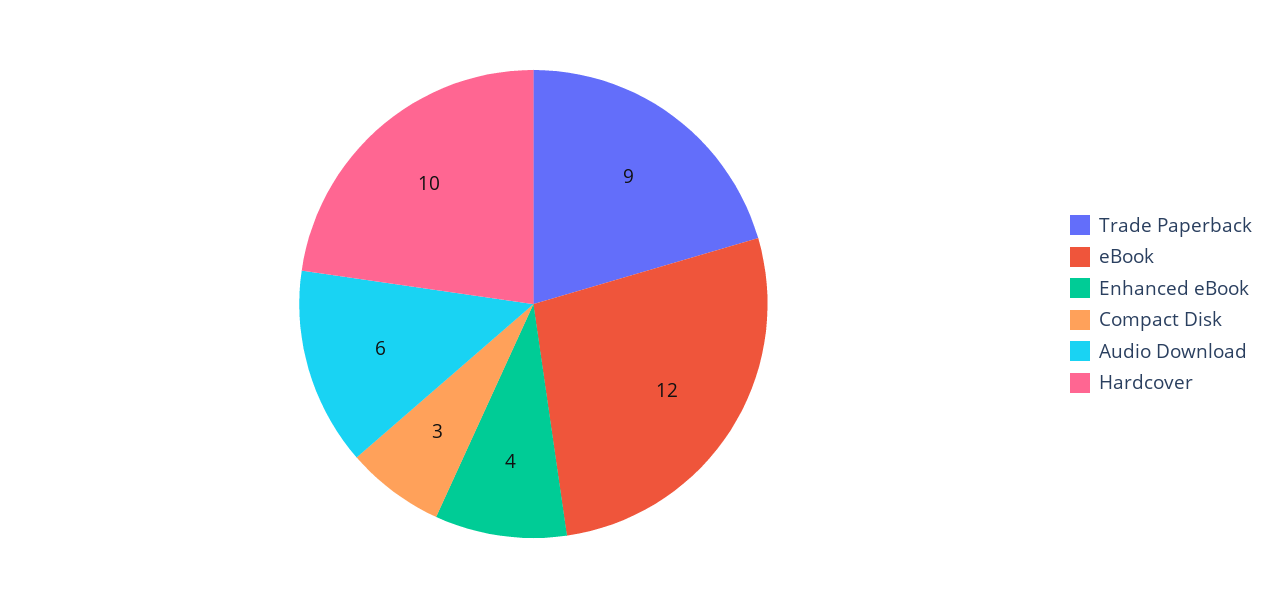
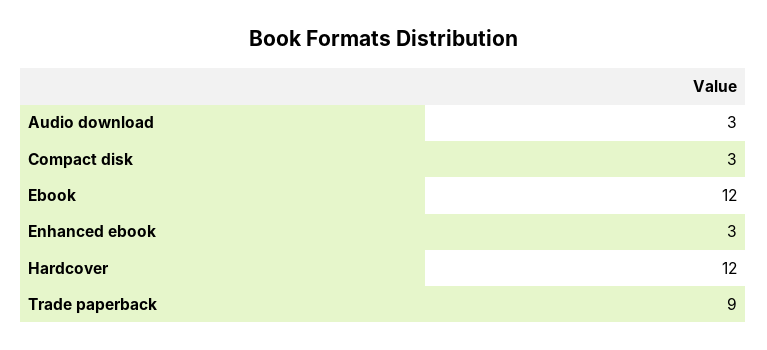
  {
    "Trade Paperback": 9,
    "eBook": 12,
-   "Enhanced eBook": 4,
+   "Enhanced eBook": 3,
    "Compact Disk": 3,
-   "Audio Download": 6,
+   "Audio Download": 3,
-   "Hardcover": 10
+   "Hardcover": 12
  }

